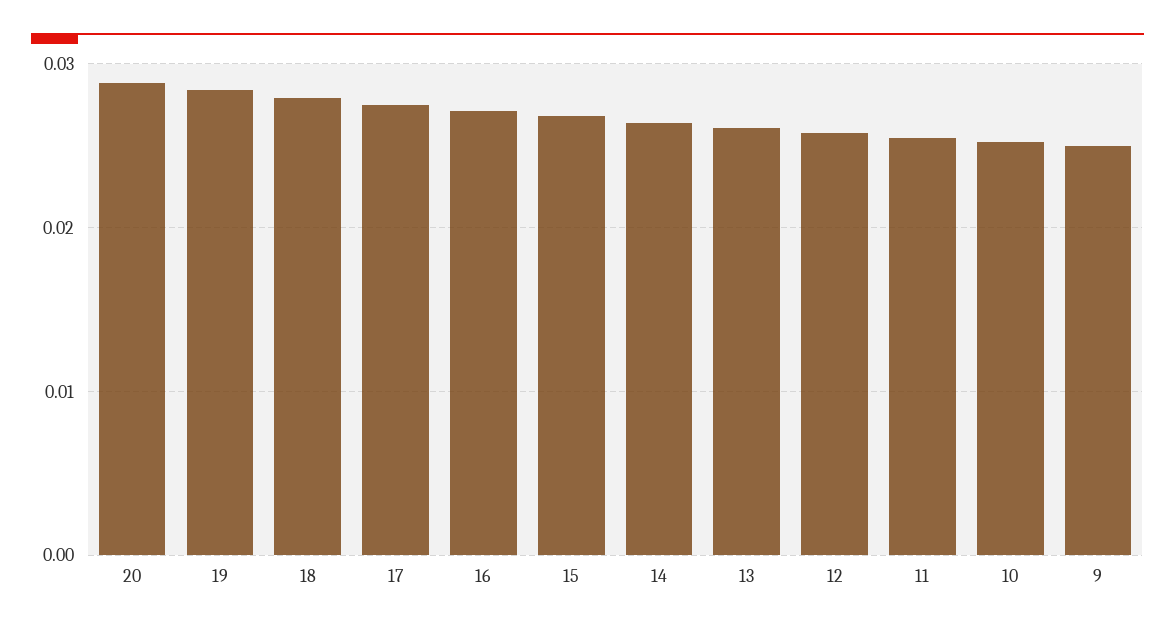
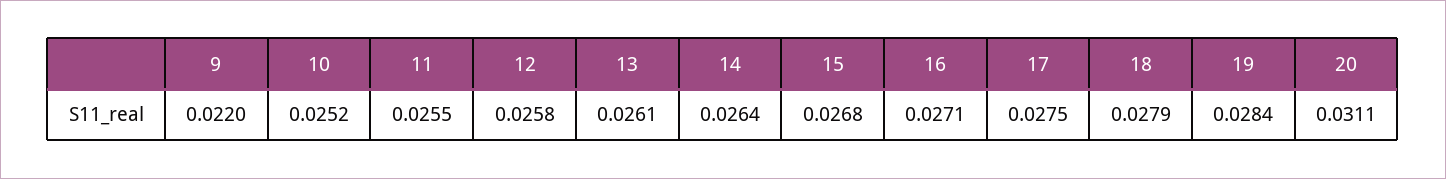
  {
-   "20": 0.029,
+   "20": 0.0311,
    "19": 0.0284,
    "18": 0.0279,
    "17": 0.0275,
    "16": 0.0271,
    "15": 0.0268,
    "14": 0.0264,
    "13": 0.0261,
    "12": 0.0258,
    "11": 0.0255,
    "10": 0.0252,
-   "9": 0.025
+   "9": 0.022
  }

